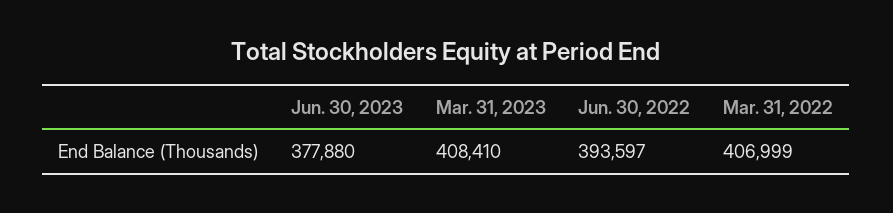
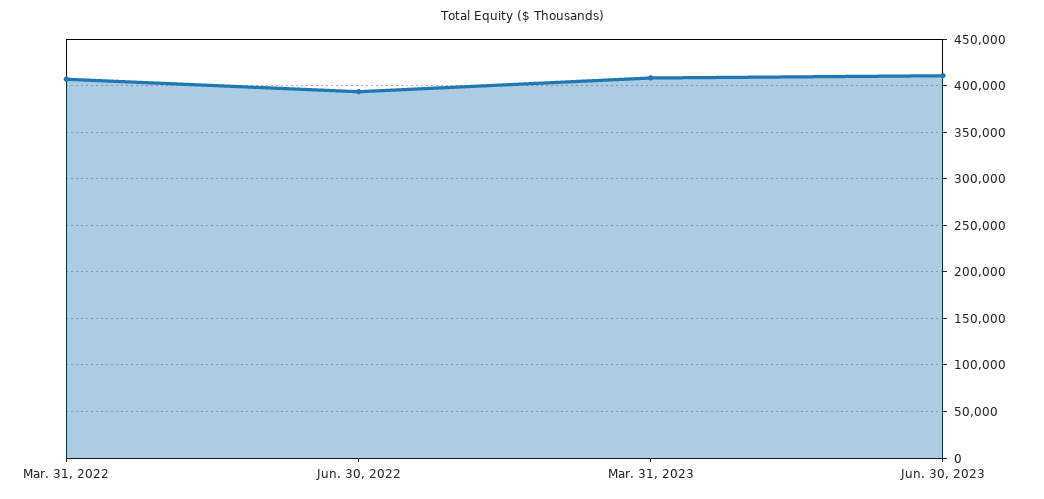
  {
-   "Jun. 30, 2023": 377880,
+   "Jun. 30, 2023": 410000,
    "Mar. 31, 2023": 408410,
    "Jun. 30, 2022": 393597,
    "Mar. 31, 2022": 406999
  }

